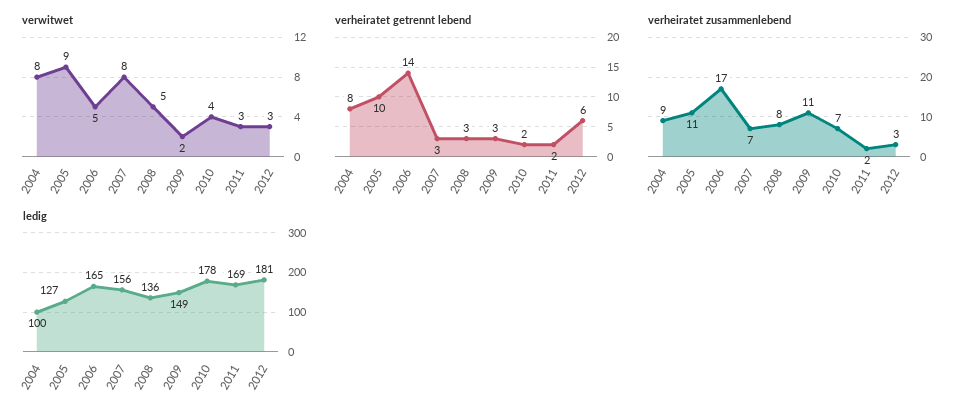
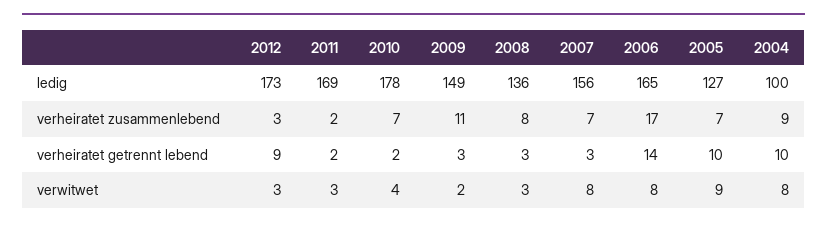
  {
    "verwitwet": {
      "2004": 8,
      "2005": 9,
-     "2006": 5,
+     "2006": 8,
      "2007": 8,
-     "2008": 5,
+     "2008": 3,
      "2009": 2,
      "2010": 4,
      "2011": 3,
      "2012": 3
    },
    "verheiratet getrennt lebend": {
-     "2004": 8,
+     "2004": 10,
      "2005": 10,
      "2006": 14,
      "2007": 3,
      "2008": 3,
      "2009": 3,
      "2010": 2,
      "2011": 2,
-     "2012": 6
+     "2012": 9
    },
    "verheiratet zusammenlebend": {
      "2004": 9,
-     "2005": 11,
+     "2005": 7,
      "2006": 17,
      "2007": 7,
      "2008": 8,
      "2009": 11,
      "2010": 7,
      "2011": 2,
      "2012": 3
    },
    "ledig": {
      "2004": 100,
      "2005": 127,
      "2006": 165,
      "2007": 156,
      "2008": 136,
      "2009": 149,
      "2010": 178,
      "2011": 169,
-     "2012": 181
+     "2012": 173
    }
  }

